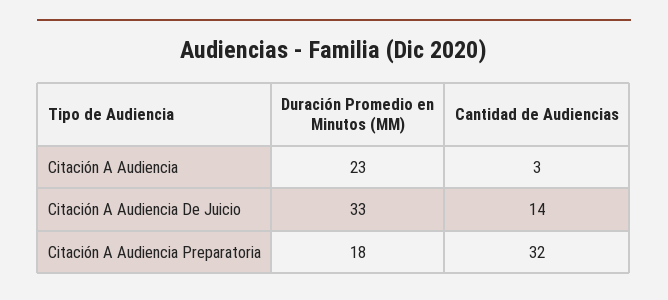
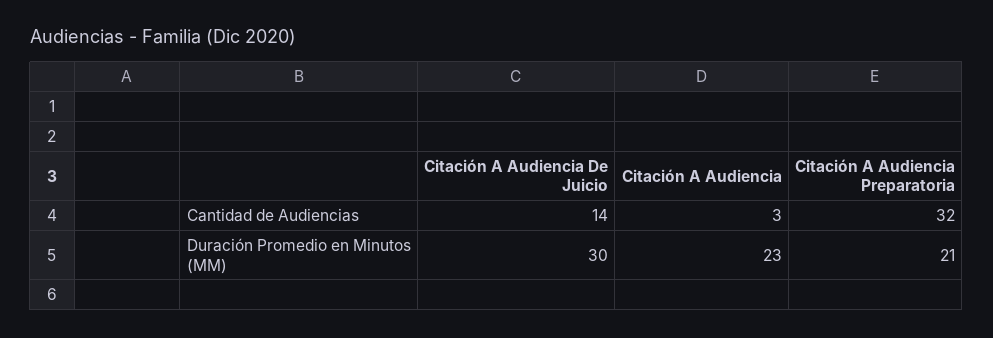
  {
    "Duración Promedio en Minutos (MM)": {
      "Citación A Audiencia": 23,
-     "Citación A Audiencia De Juicio": 33,
+     "Citación A Audiencia De Juicio": 30,
-     "Citación A Audiencia Preparatoria": 18
+     "Citación A Audiencia Preparatoria": 21
    },
    "Cantidad de Audiencias": {
      "Citación A Audiencia": 3,
      "Citación A Audiencia De Juicio": 14,
      "Citación A Audiencia Preparatoria": 32
    }
  }

